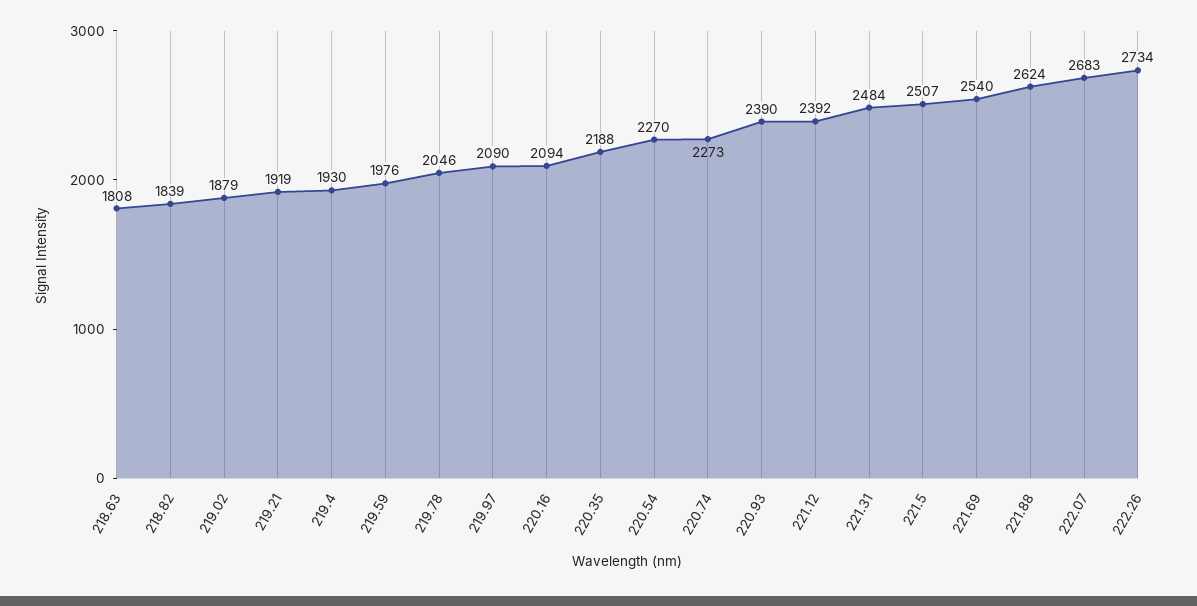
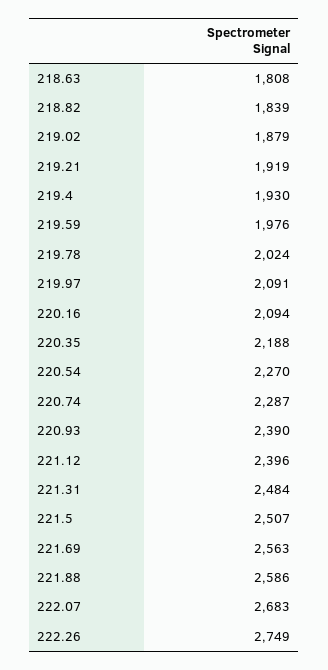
  {
    "218.63": 1808,
    "218.82": 1839,
    "219.02": 1879,
    "219.21": 1919,
    "219.4": 1930,
    "219.59": 1976,
-   "219.78": 2046,
+   "219.78": 2024,
-   "219.97": 2090,
+   "219.97": 2091,
    "220.16": 2094,
    "220.35": 2188,
    "220.54": 2270,
-   "220.74": 2273,
+   "220.74": 2287,
    "220.93": 2390,
-   "221.12": 2392,
+   "221.12": 2396,
    "221.31": 2484,
    "221.5": 2507,
-   "221.69": 2540,
+   "221.69": 2563,
-   "221.88": 2624,
+   "221.88": 2586,
    "222.07": 2683,
-   "222.26": 2734
+   "222.26": 2749
  }

